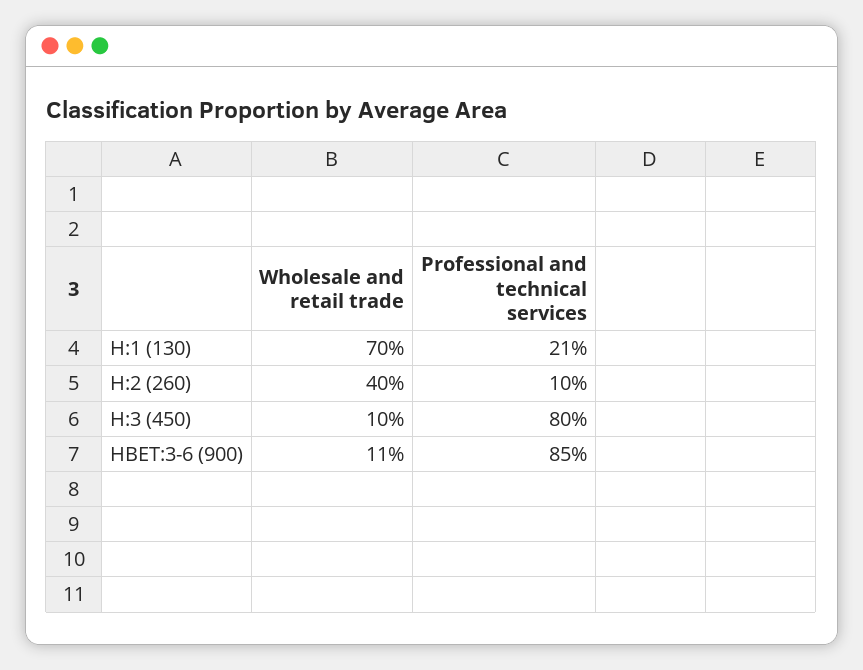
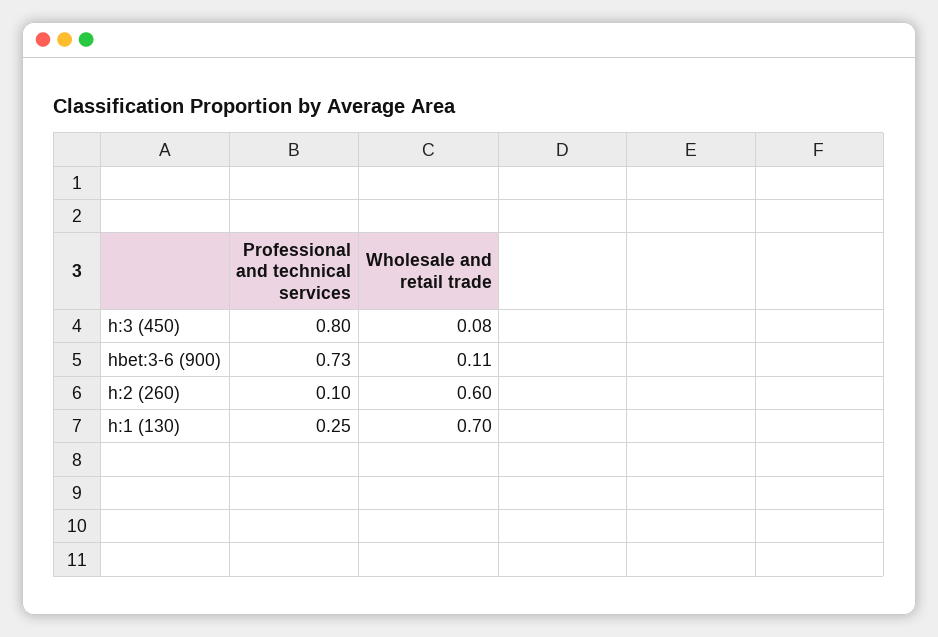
  {
    "Wholesale and retail trade": {
      "H:1 (130)": 0.7,
-     "H:2 (260)": 0.4,
+     "H:2 (260)": 0.6,
-     "H:3 (450)": 0.1,
+     "H:3 (450)": 0.08,
      "HBET:3-6 (900)": 0.11
    },
    "Professional and technical services": {
-     "H:1 (130)": 0.21,
+     "H:1 (130)": 0.25,
      "H:2 (260)": 0.1,
      "H:3 (450)": 0.8,
-     "HBET:3-6 (900)": 0.85
+     "HBET:3-6 (900)": 0.73
    }
  }

